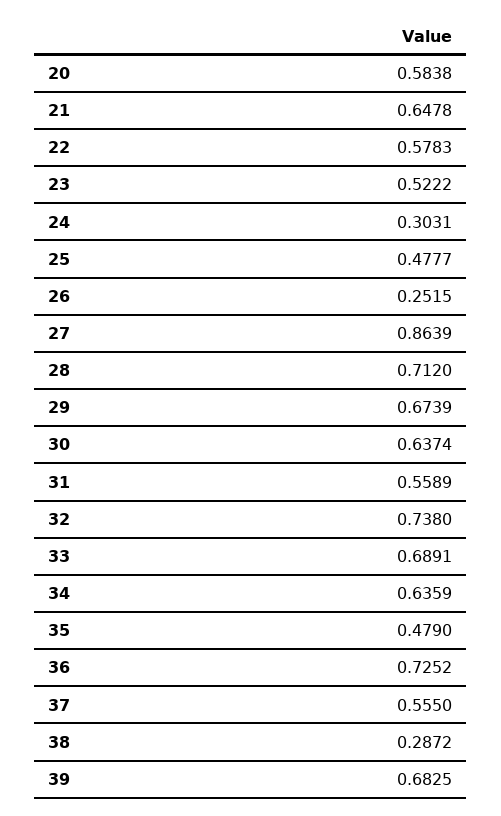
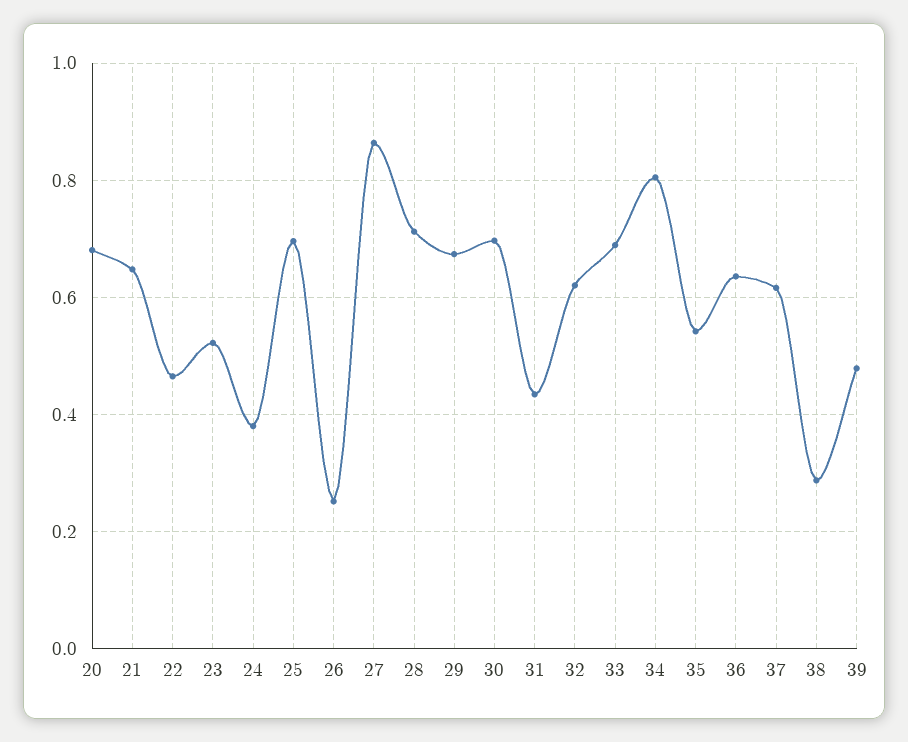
  {
-   "20": 0.5838,
+   "20": 0.68,
    "21": 0.6478,
-   "22": 0.5783,
+   "22": 0.46,
    "23": 0.5222,
-   "24": 0.3031,
+   "24": 0.38,
-   "25": 0.4777,
+   "25": 0.7,
    "26": 0.2515,
    "27": 0.8639,
    "28": 0.712,
    "29": 0.6739,
-   "30": 0.6374,
+   "30": 0.7,
-   "31": 0.5589,
+   "31": 0.44,
-   "32": 0.738,
+   "32": 0.62,
    "33": 0.6891,
-   "34": 0.6359,
+   "34": 0.8,
-   "35": 0.479,
+   "35": 0.54,
-   "36": 0.7252,
+   "36": 0.64,
-   "37": 0.555,
+   "37": 0.62,
    "38": 0.2872,
-   "39": 0.6825
+   "39": 0.48
  }

